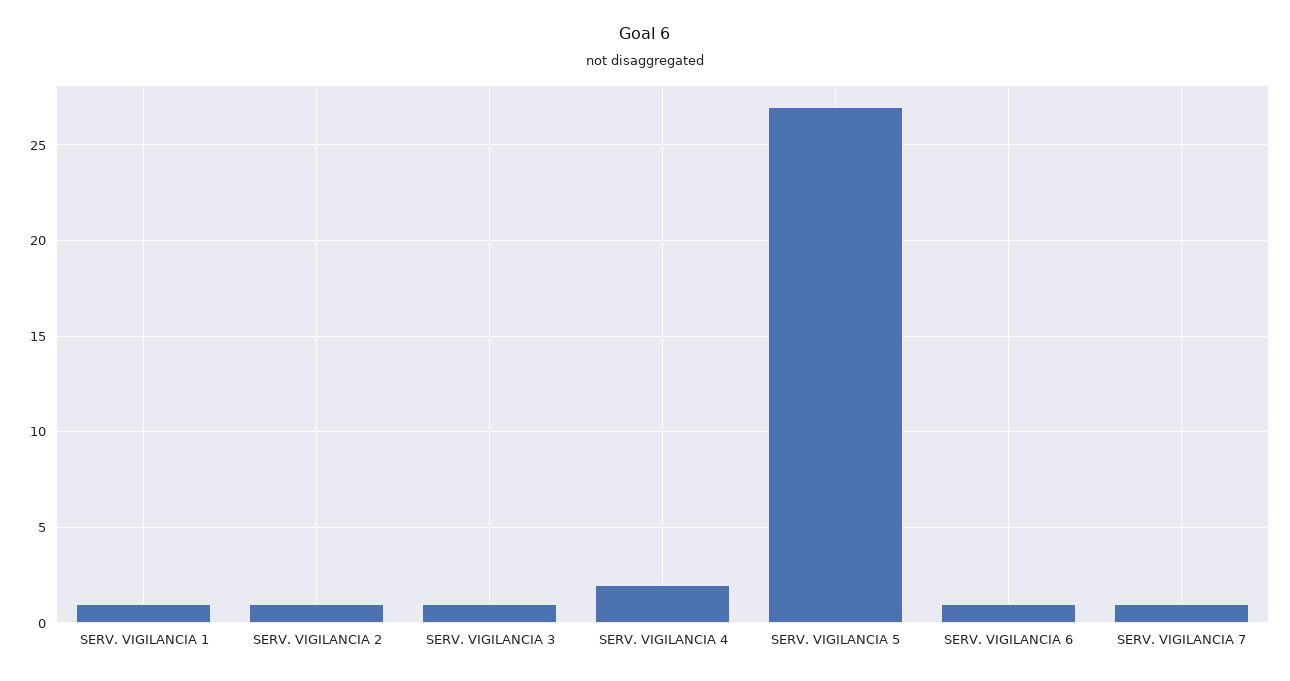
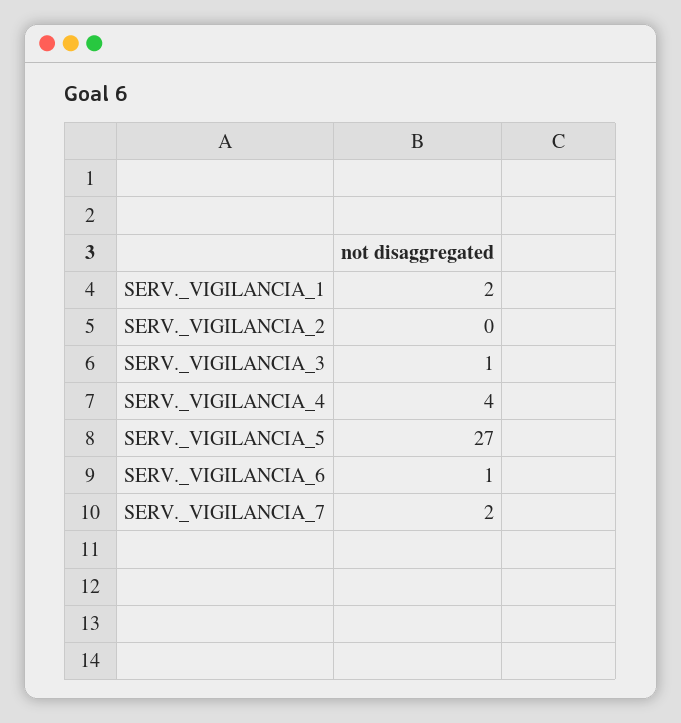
  {
-   "SERV. VIGILANCIA 1": 1,
+   "SERV. VIGILANCIA 1": 2,
-   "SERV. VIGILANCIA 2": 1,
+   "SERV. VIGILANCIA 2": 0,
    "SERV. VIGILANCIA 3": 1,
-   "SERV. VIGILANCIA 4": 2,
+   "SERV. VIGILANCIA 4": 4,
    "SERV. VIGILANCIA 5": 27,
    "SERV. VIGILANCIA 6": 1,
-   "SERV. VIGILANCIA 7": 1
+   "SERV. VIGILANCIA 7": 2
  }

